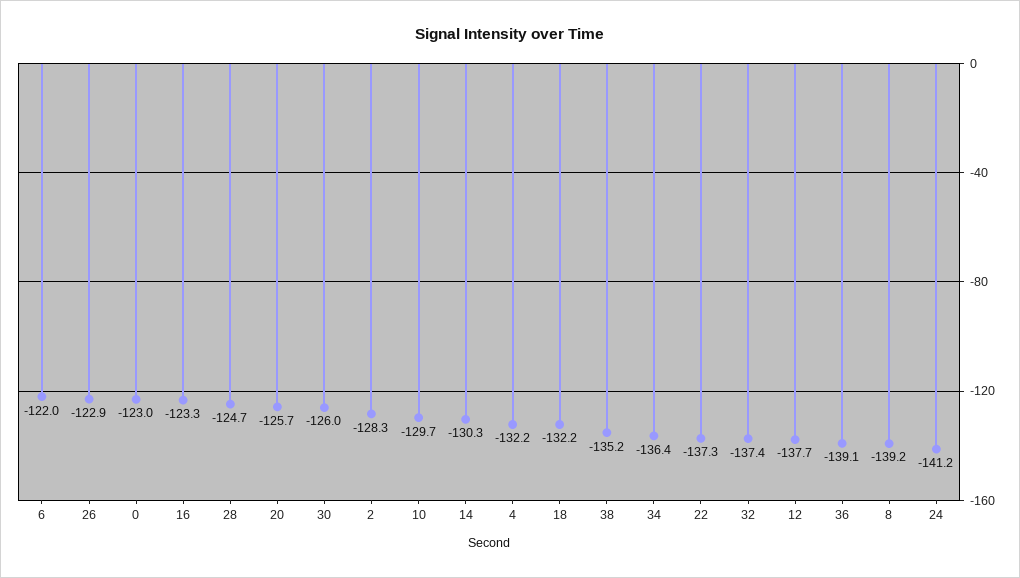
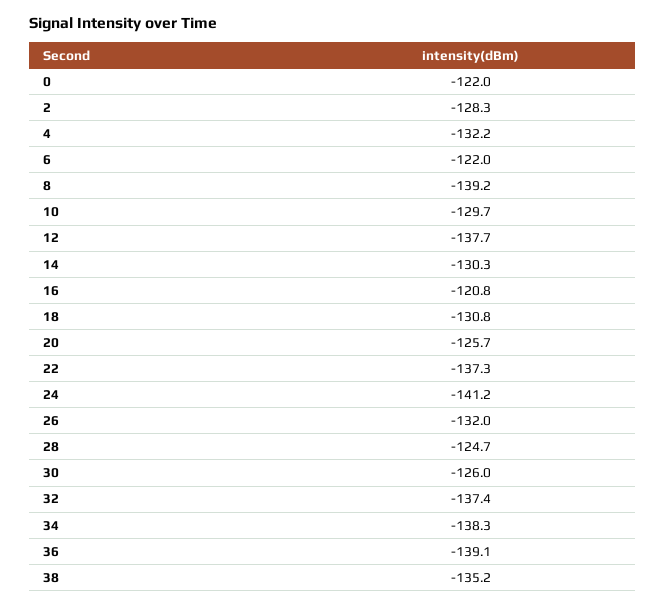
  {
    "6": -122,
-   "26": -122.9,
+   "26": -132,
-   "0": -123,
+   "0": -122,
-   "16": -123.3,
+   "16": -120.8,
    "28": -124.7,
    "20": -125.7,
    "30": -126,
    "2": -128.3,
    "10": -129.7,
    "14": -130.3,
    "4": -132.2,
-   "18": -132.2,
+   "18": -130.8,
    "38": -135.2,
-   "34": -136.4,
+   "34": -138.3,
    "22": -137.3,
    "32": -137.4,
    "12": -137.7,
    "36": -139.1,
    "8": -139.2,
    "24": -141.2
  }

